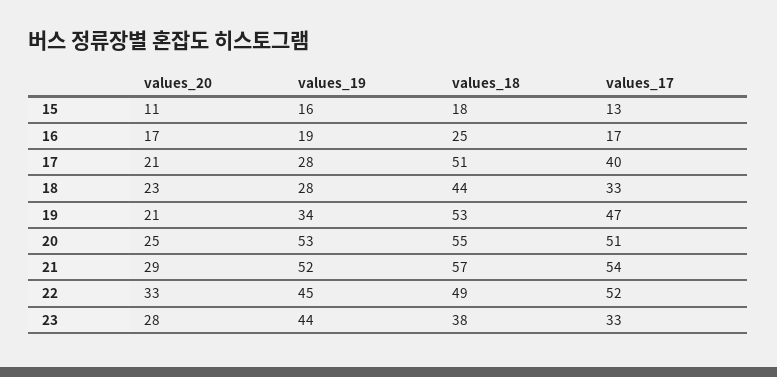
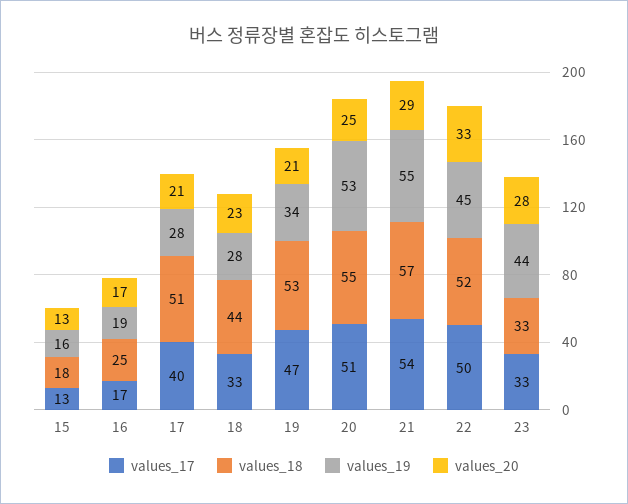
  {
    "values_20": {
-     "15": 11,
+     "15": 13,
      "16": 17,
      "17": 21,
      "18": 23,
      "19": 21,
      "20": 25,
      "21": 29,
      "22": 33,
      "23": 28
    },
    "values_19": {
      "15": 16,
      "16": 19,
      "17": 28,
      "18": 28,
      "19": 34,
      "20": 53,
-     "21": 52,
+     "21": 55,
      "22": 45,
      "23": 44
    },
    "values_18": {
      "15": 18,
      "16": 25,
      "17": 51,
      "18": 44,
      "19": 53,
      "20": 55,
      "21": 57,
-     "22": 49,
+     "22": 52,
-     "23": 38
+     "23": 33
    },
    "values_17": {
      "15": 13,
      "16": 17,
      "17": 40,
      "18": 33,
      "19": 47,
      "20": 51,
      "21": 54,
-     "22": 52,
+     "22": 50,
      "23": 33
    }
  }

